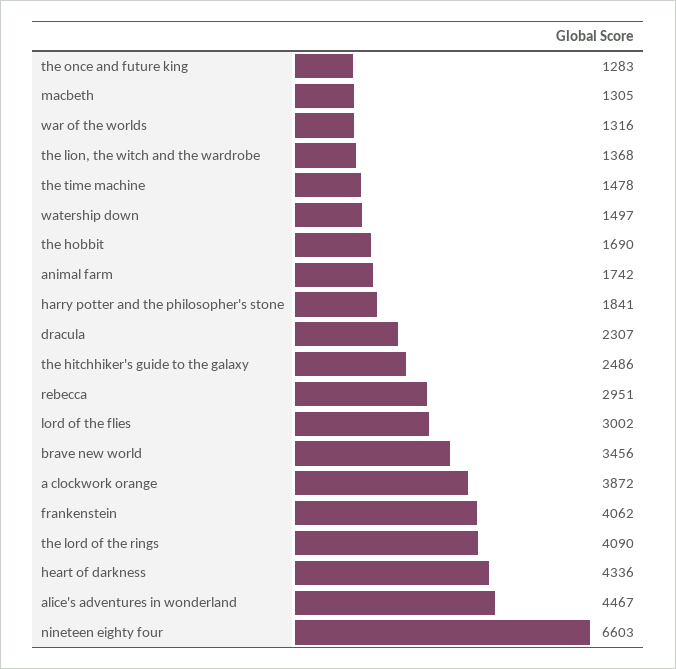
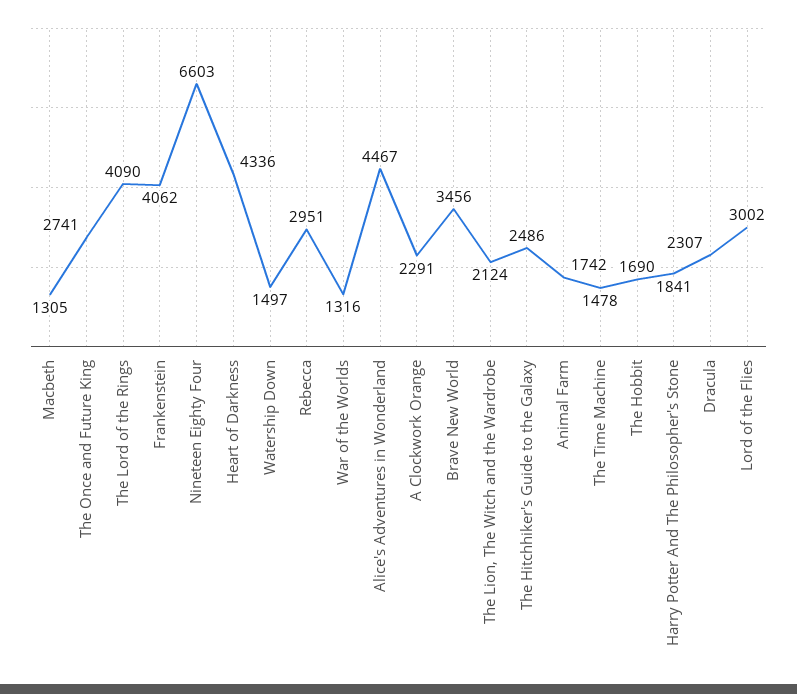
  {
-   "the once and future king": 1283,
+   "the once and future king": 2741,
    "macbeth": 1305,
    "war of the worlds": 1316,
-   "the lion, the witch and the wardrobe": 1368,
+   "the lion, the witch and the wardrobe": 2124,
    "the time machine": 1478,
    "watership down": 1497,
    "the hobbit": 1690,
    "animal farm": 1742,
    "harry potter and the philosopher's stone": 1841,
    "dracula": 2307,
    "the hitchhiker's guide to the galaxy": 2486,
    "rebecca": 2951,
    "lord of the flies": 3002,
    "brave new world": 3456,
-   "a clockwork orange": 3872,
+   "a clockwork orange": 2291,
    "frankenstein": 4062,
    "the lord of the rings": 4090,
    "heart of darkness": 4336,
    "alice's adventures in wonderland": 4467,
    "nineteen eighty four": 6603
  }

